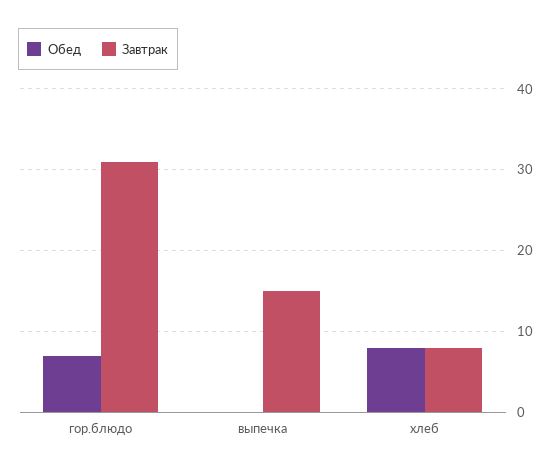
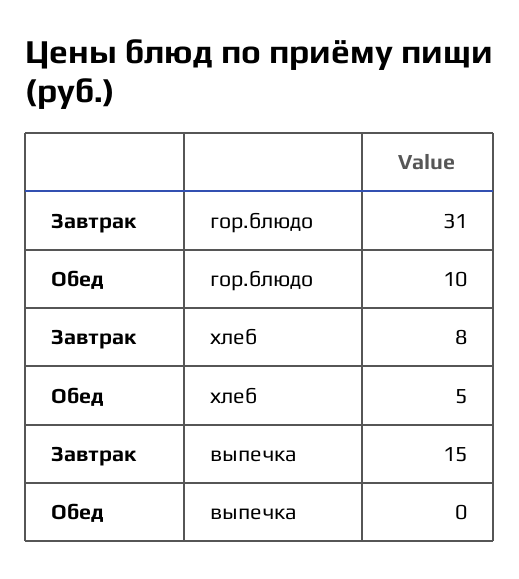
  {
    "Обед": {
-     "гор.блюдо": 7,
+     "гор.блюдо": 10,
      "выпечка": 0,
-     "хлеб": 8
+     "хлеб": 5
    },
    "Завтрак": {
      "гор.блюдо": 31,
      "выпечка": 15,
      "хлеб": 8
    }
  }

